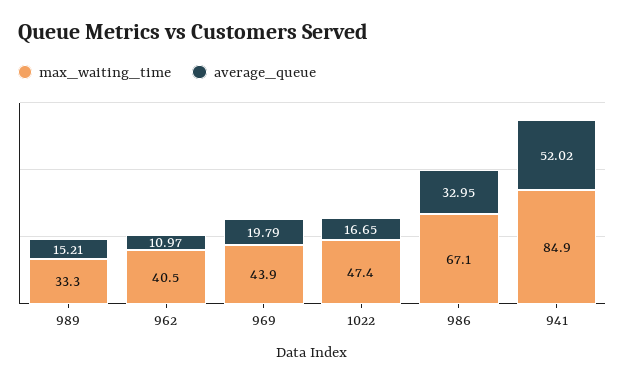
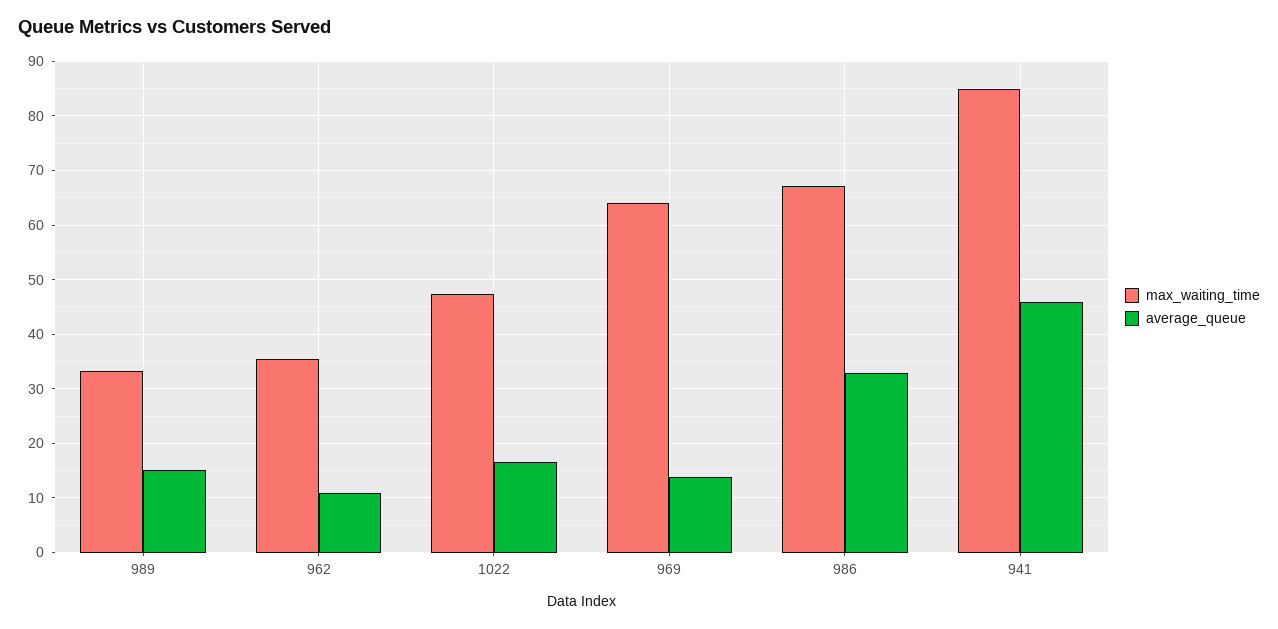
  {
    "max_waiting_time": {
      "989": 33.3,
-     "962": 40.5,
+     "962": 36,
-     "969": 43.9,
+     "969": 64,
      "1022": 47.4,
      "986": 67.1,
      "941": 84.9
    },
    "average_queue": {
      "989": 15.21,
      "962": 10.97,
-     "969": 19.79,
+     "969": 14,
      "1022": 16.65,
      "986": 32.95,
-     "941": 52.02
+     "941": 46
    }
  }

